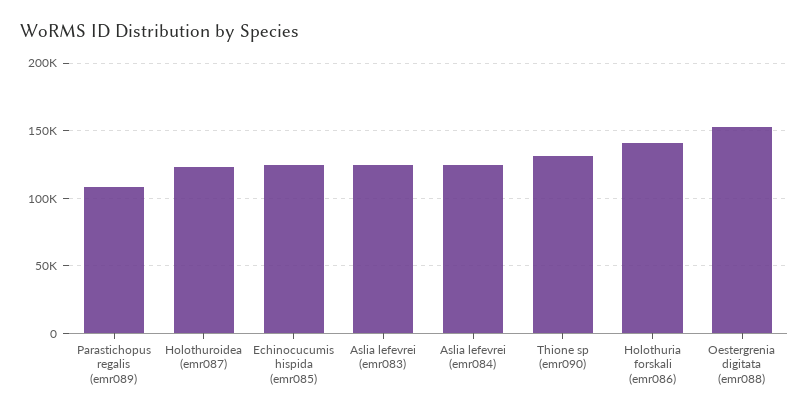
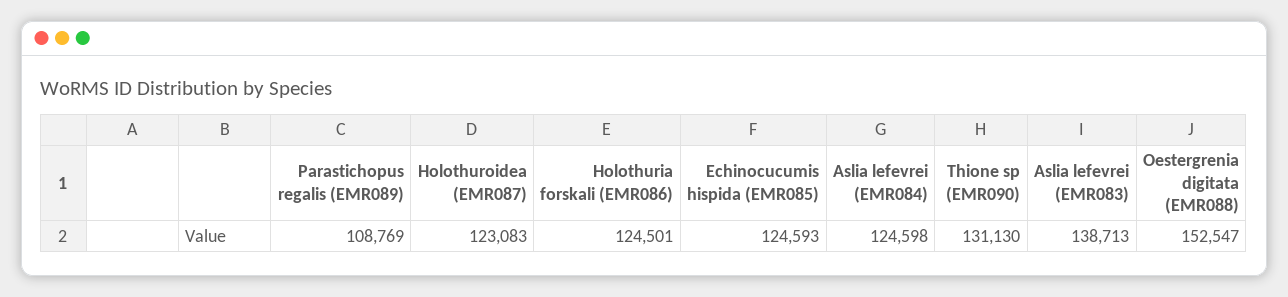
  {
    "Parastichopus regalis (emr089)": 108769,
    "Holothuroidea (emr087)": 123083,
    "Echinocucumis hispida (emr085)": 124593,
-   "Aslia lefevrei (emr083)": 125000,
+   "Aslia lefevrei (emr083)": 138713,
    "Aslia lefevrei (emr084)": 124598,
    "Thione sp (emr090)": 131130,
-   "Holothuria forskali (emr086)": 140000,
+   "Holothuria forskali (emr086)": 124501,
    "Oestergrenia digitata (emr088)": 152547
  }

